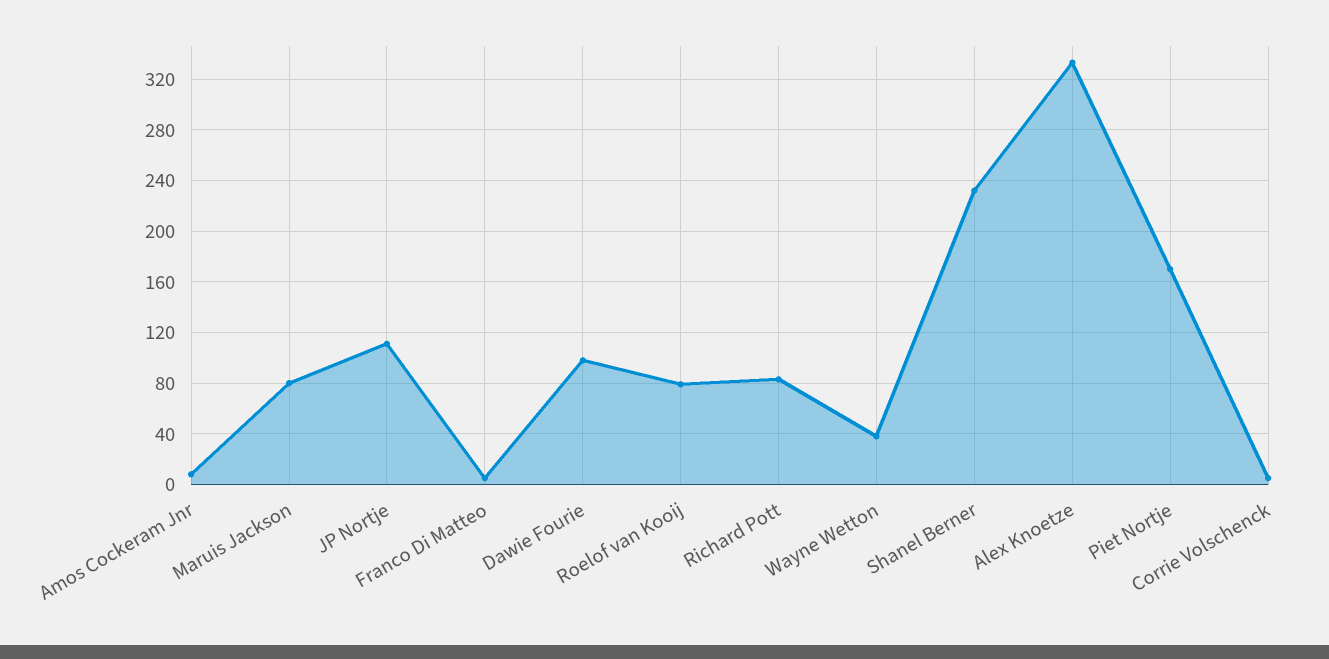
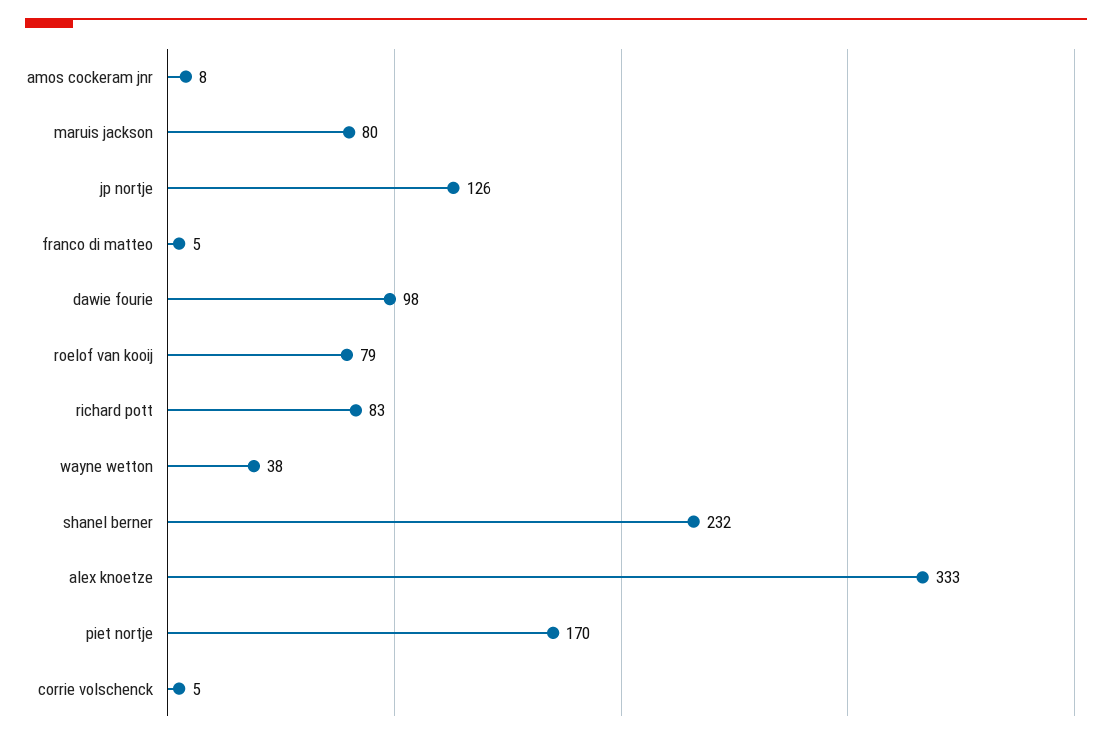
  {
    "Amos Cockeram Jnr": 8,
    "Maruis Jackson": 80,
-   "JP Nortje": 110,
+   "JP Nortje": 126,
    "Franco Di Matteo": 5,
    "Dawie Fourie": 98,
    "Roelof van Kooij": 79,
    "Richard Pott": 83,
    "Wayne Wetton": 38,
    "Shanel Berner": 232,
    "Alex Knoetze": 333,
    "Piet Nortje": 170,
    "Corrie Volschenck": 5
  }

